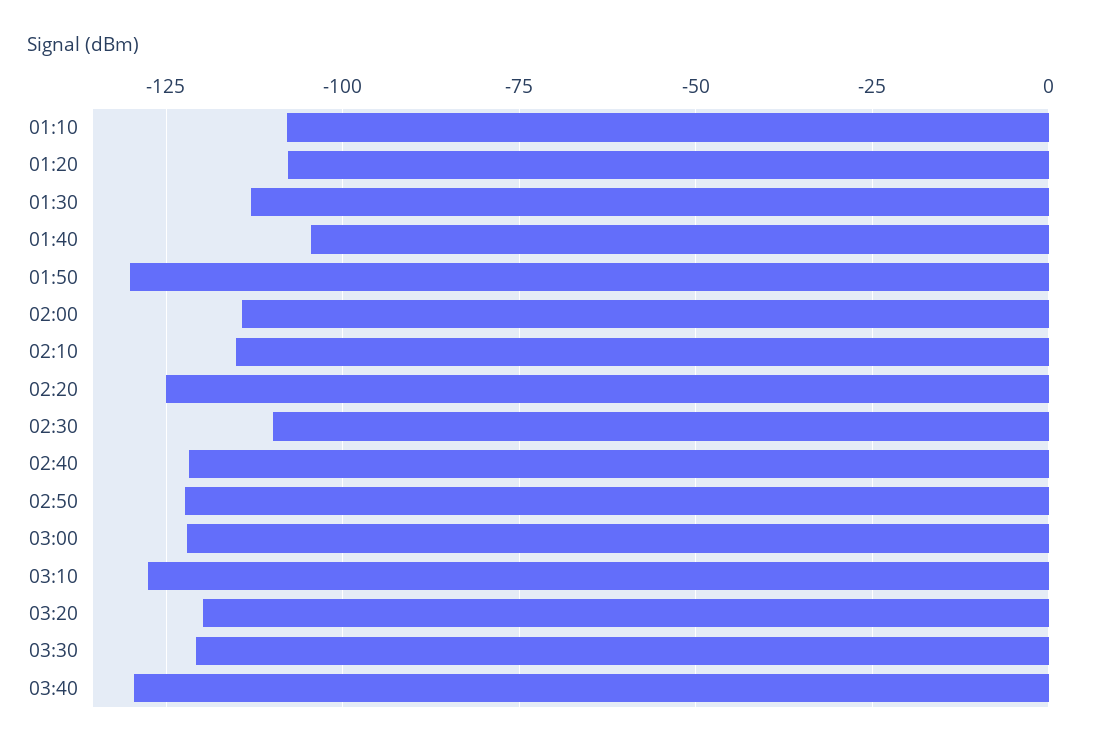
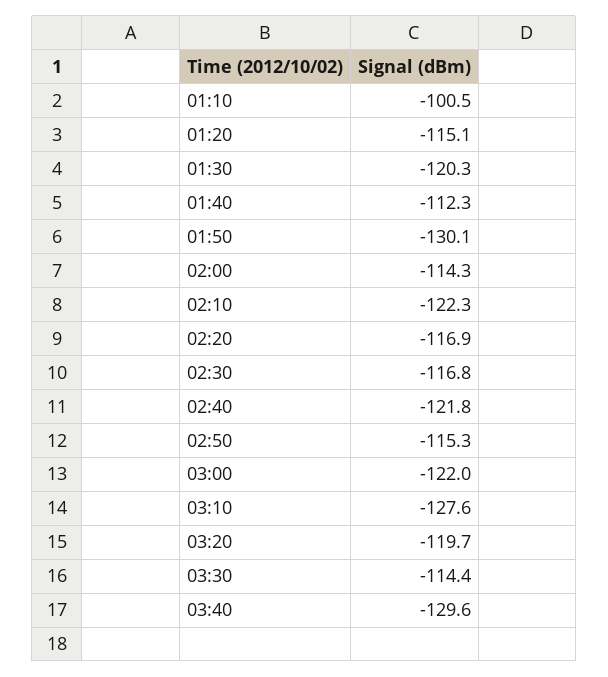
  {
-   "01:10": -107.5,
+   "01:10": -100.5,
-   "01:20": -107.5,
+   "01:20": -115.1,
-   "01:30": -112.5,
+   "01:30": -120.3,
-   "01:40": -105,
+   "01:40": -112.3,
    "01:50": -130.1,
    "02:00": -114.3,
-   "02:10": -115,
+   "02:10": -122.3,
-   "02:20": -125,
+   "02:20": -116.9,
-   "02:30": -110,
+   "02:30": -116.8,
    "02:40": -121.8,
-   "02:50": -122.5,
+   "02:50": -115.3,
    "03:00": -122,
    "03:10": -127.6,
    "03:20": -119.7,
-   "03:30": -120,
+   "03:30": -114.4,
    "03:40": -129.6
  }

